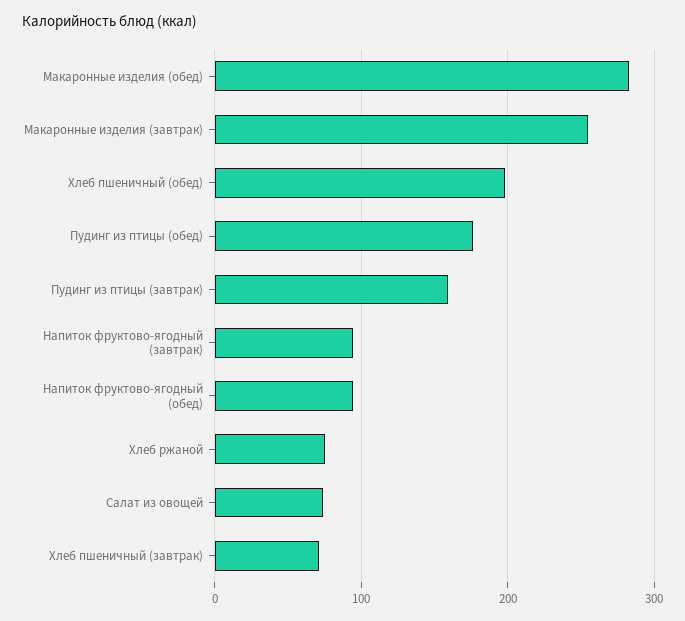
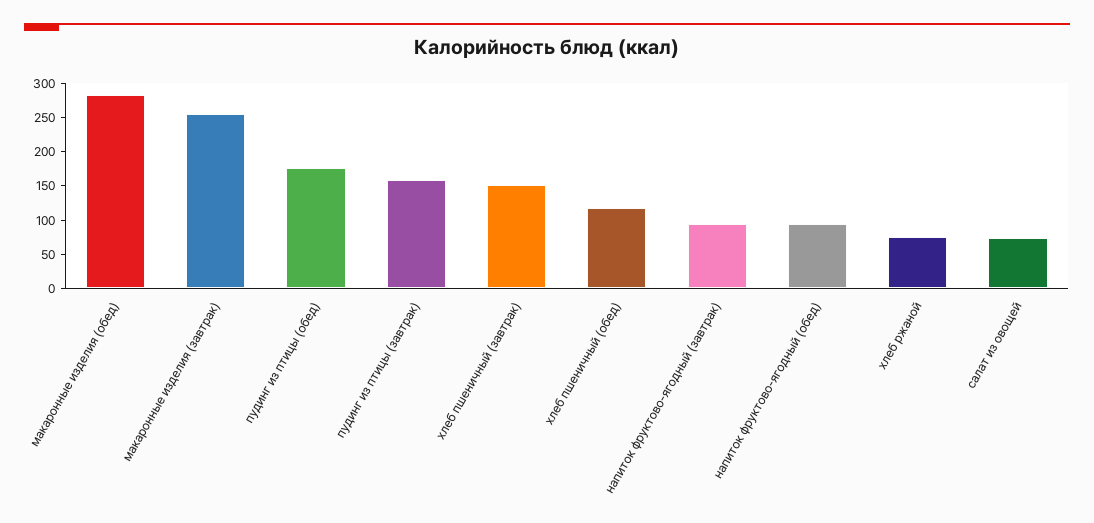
  {
    "Макаронные изделия (обед)": 280,
    "Макаронные изделия (завтрак)": 260,
-   "Хлеб пшеничный (обед)": 200,
+   "Хлеб пшеничный (обед)": 125,
    "Пудинг из птицы (обед)": 180,
    "Пудинг из птицы (завтрак)": 160,
    "Напиток фруктово-ягодный (завтрак)": 90,
    "Напиток фруктово-ягодный (обед)": 90,
    "Хлеб ржаной": 80,
    "Салат из овощей": 70,
-   "Хлеб пшеничный (завтрак)": 70
+   "Хлеб пшеничный (завтрак)": 150
  }

